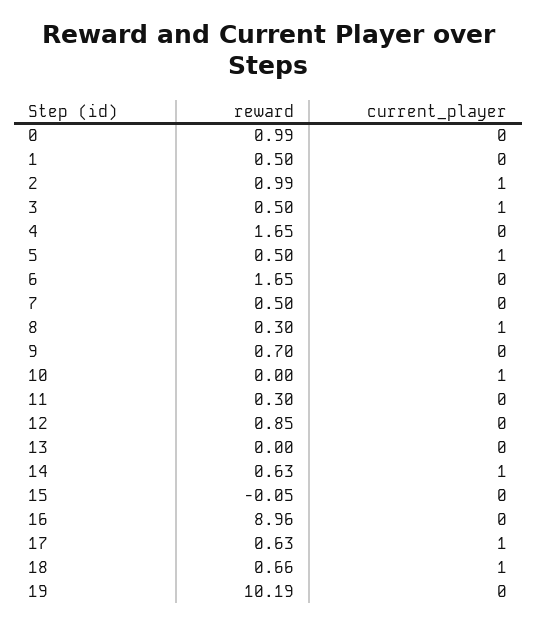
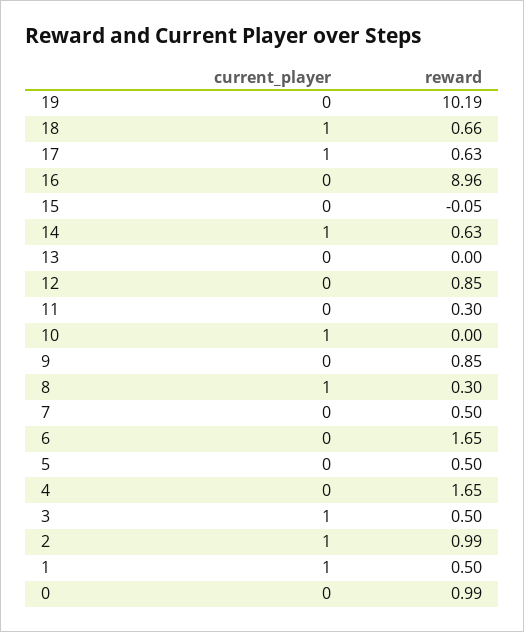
  {
    "reward": {
      "0": 0.99,
      "1": 0.5,
      "2": 0.99,
      "3": 0.5,
      "4": 1.65,
      "5": 0.5,
      "6": 1.65,
      "7": 0.5,
      "8": 0.3,
-     "9": 0.7,
+     "9": 0.85,
      "10": 0,
      "11": 0.3,
      "12": 0.85,
      "13": 0,
      "14": 0.63,
      "15": -0.05,
      "16": 8.96,
      "17": 0.63,
      "18": 0.66,
      "19": 10.19
    },
    "current_player": {
      "0": 0,
-     "1": 0,
+     "1": 1,
      "2": 1,
      "3": 1,
      "4": 0,
-     "5": 1,
+     "5": 0,
      "6": 0,
      "7": 0,
      "8": 1,
      "9": 0,
      "10": 1,
      "11": 0,
      "12": 0,
      "13": 0,
      "14": 1,
      "15": 0,
      "16": 0,
      "17": 1,
      "18": 1,
      "19": 0
    }
  }

